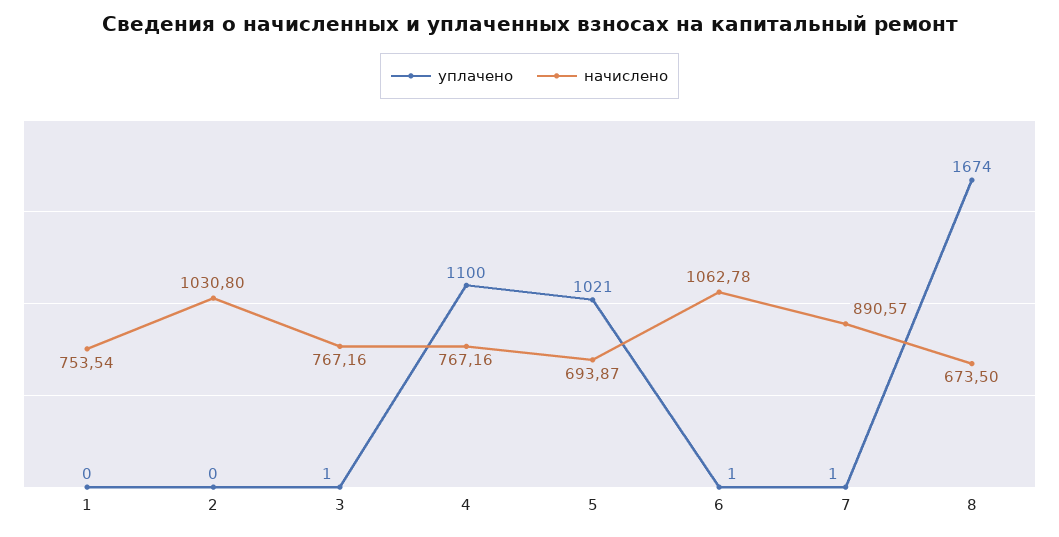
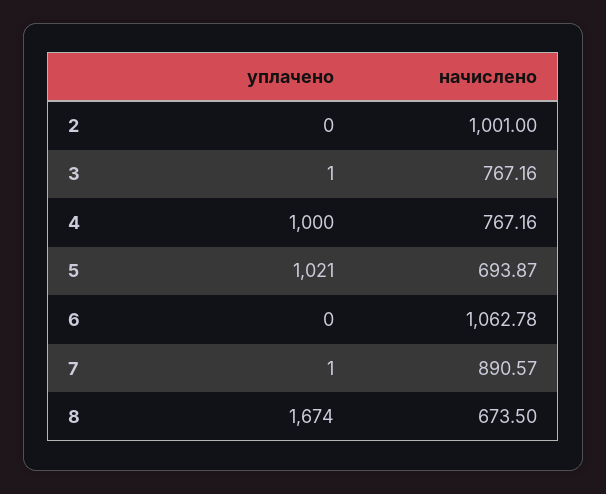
  {
    "уплачено": {
-     "1": 0,
      "2": 0,
      "3": 1,
-     "4": 1100,
+     "4": 1000,
      "5": 1021,
-     "6": 1,
+     "6": 0,
      "7": 1,
      "8": 1674
    },
    "начислено": {
-     "1": 753.54,
-     "2": 1030.8,
+     "2": 1001,
      "3": 767.16,
      "4": 767.16,
      "5": 693.87,
      "6": 1062.78,
      "7": 890.57,
      "8": 673.5
    }
  }

